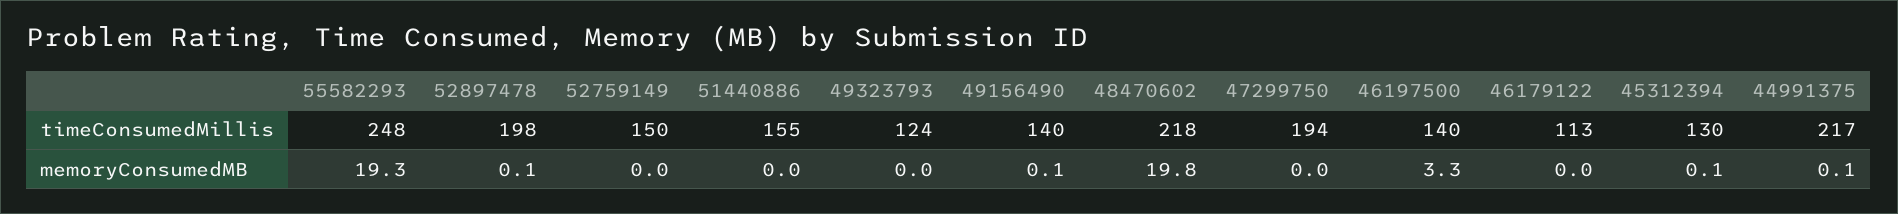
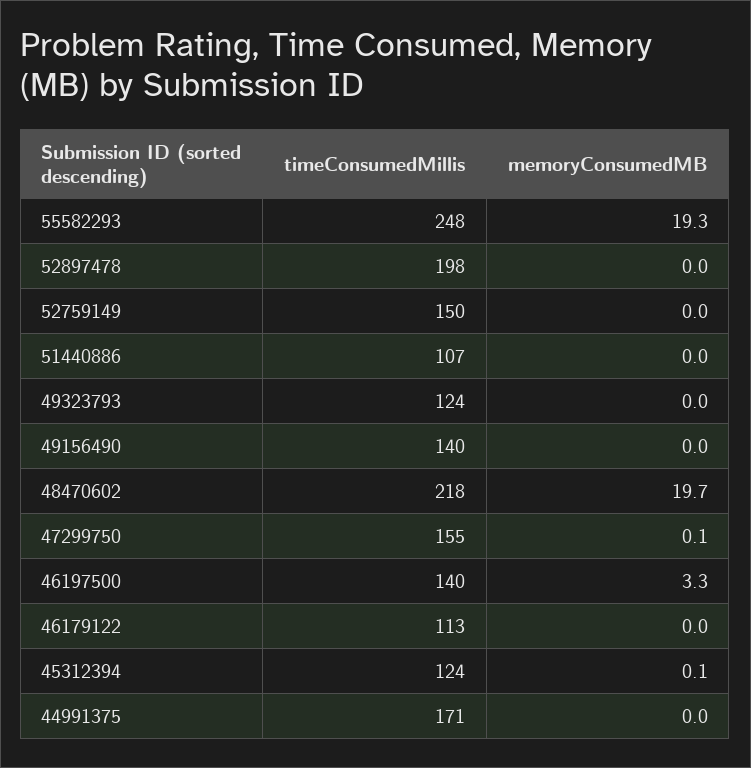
  {
    "55582293": {
      "timeConsumedMillis": 248,
      "memoryConsumedMB": 19.3
    },
    "52897478": {
      "timeConsumedMillis": 198,
-     "memoryConsumedMB": 0.1
+     "memoryConsumedMB": 0
    },
    "52759149": {
      "timeConsumedMillis": 150,
      "memoryConsumedMB": 0
    },
    "51440886": {
-     "timeConsumedMillis": 155,
+     "timeConsumedMillis": 107,
      "memoryConsumedMB": 0
    },
    "49323793": {
      "timeConsumedMillis": 124,
      "memoryConsumedMB": 0
    },
    "49156490": {
      "timeConsumedMillis": 140,
-     "memoryConsumedMB": 0.1
+     "memoryConsumedMB": 0
    },
    "48470602": {
      "timeConsumedMillis": 218,
-     "memoryConsumedMB": 19.8
+     "memoryConsumedMB": 19.7
    },
    "47299750": {
-     "timeConsumedMillis": 194,
+     "timeConsumedMillis": 155,
-     "memoryConsumedMB": 0
+     "memoryConsumedMB": 0.1
    },
    "46197500": {
      "timeConsumedMillis": 140,
      "memoryConsumedMB": 3.3
    },
    "46179122": {
      "timeConsumedMillis": 113,
      "memoryConsumedMB": 0
    },
    "45312394": {
-     "timeConsumedMillis": 130,
+     "timeConsumedMillis": 124,
      "memoryConsumedMB": 0.1
    },
    "44991375": {
-     "timeConsumedMillis": 217,
+     "timeConsumedMillis": 171,
-     "memoryConsumedMB": 0.1
+     "memoryConsumedMB": 0
    }
  }

